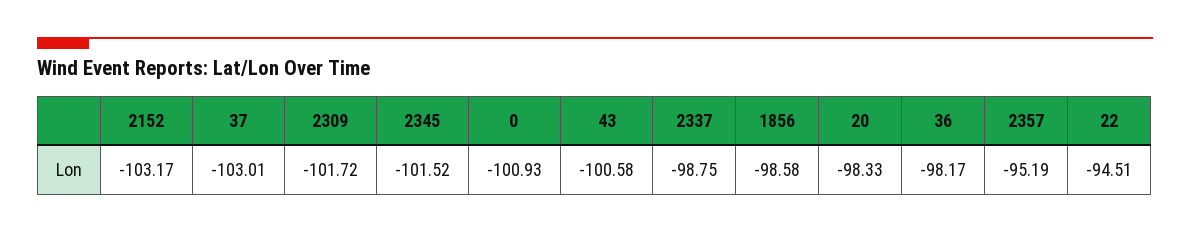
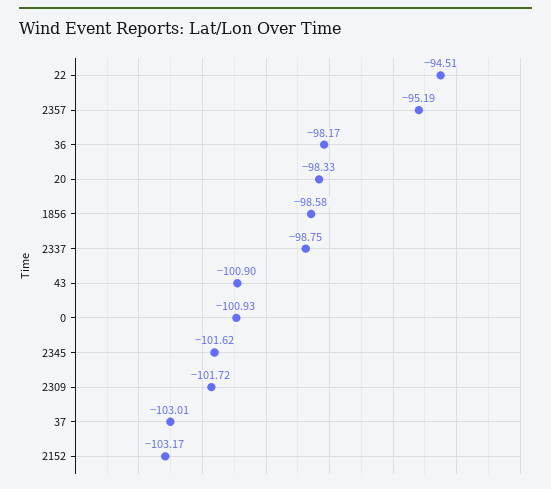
  {
    "2152": -103.17,
    "37": -103.01,
    "2309": -101.72,
-   "2345": -101.52,
+   "2345": -101.62,
    "0": -100.93,
-   "43": -100.58,
+   "43": -100.9,
    "2337": -98.75,
    "1856": -98.58,
    "20": -98.33,
    "36": -98.17,
    "2357": -95.19,
    "22": -94.51
  }

